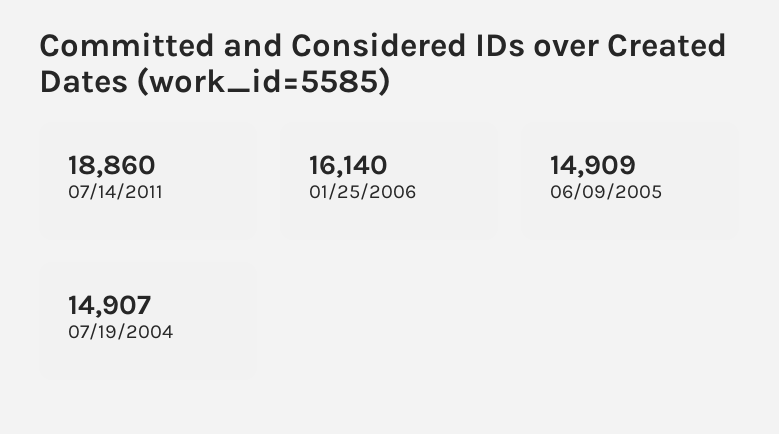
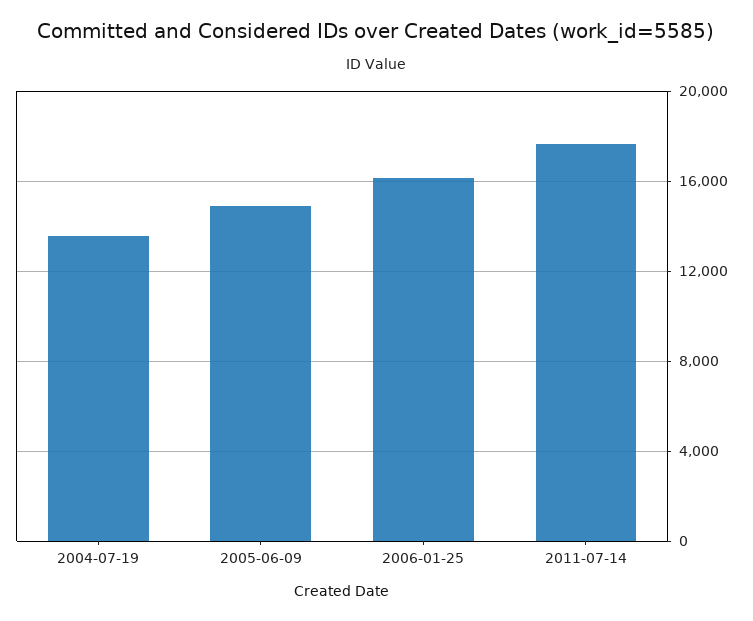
  {
-   "07/14/2011": 18860,
+   "07/14/2011": 17500,
    "01/25/2006": 16140,
    "06/09/2005": 14909,
-   "07/19/2004": 14907
+   "07/19/2004": 13500
  }

